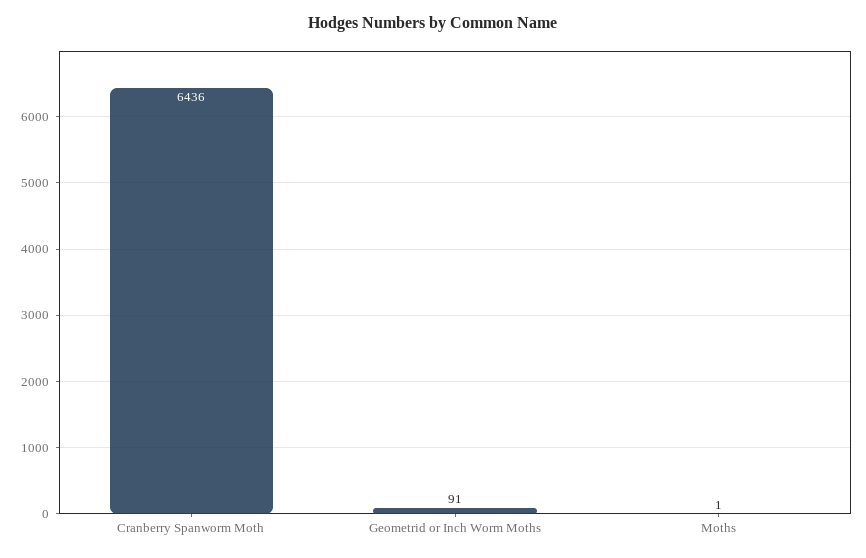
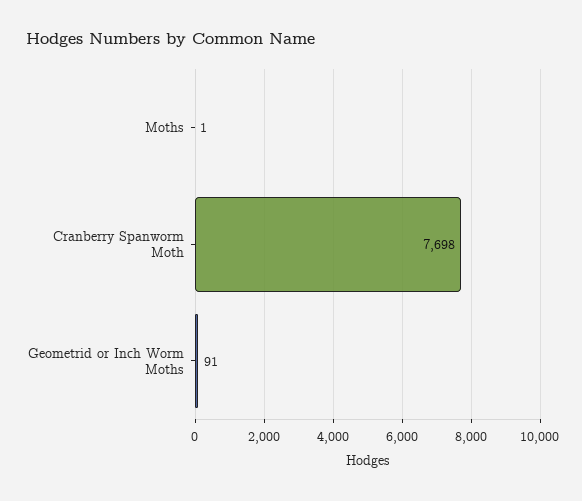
  {
-   "Cranberry Spanworm Moth": 6436,
+   "Cranberry Spanworm Moth": 7698,
    "Geometrid or Inch Worm Moths": 91,
    "Moths": 1
  }

